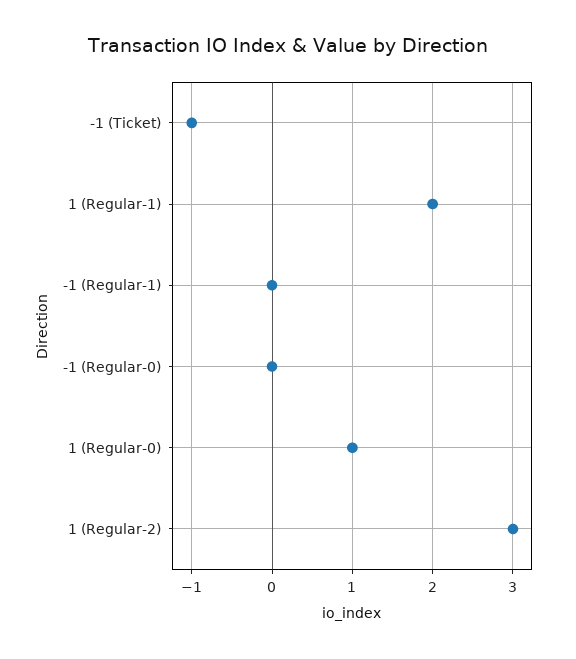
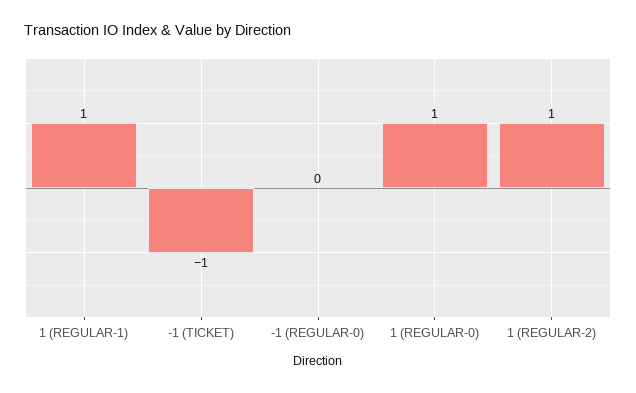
  {
    "-1 (Ticket)": -1,
-   "1 (Regular-1)": 2,
+   "1 (Regular-1)": 1,
-   "-1 (Regular-1)": 0,
    "-1 (Regular-0)": 0,
    "1 (Regular-0)": 1,
-   "1 (Regular-2)": 3
+   "1 (Regular-2)": 1
  }

